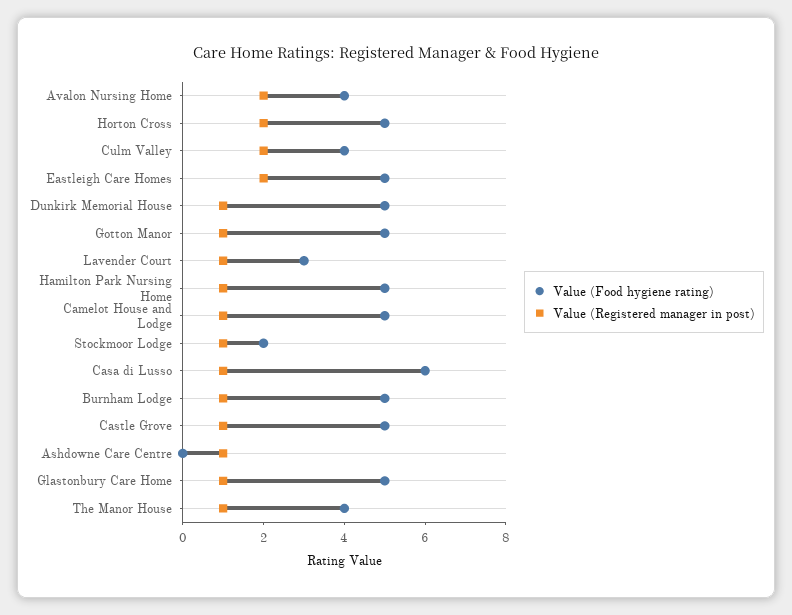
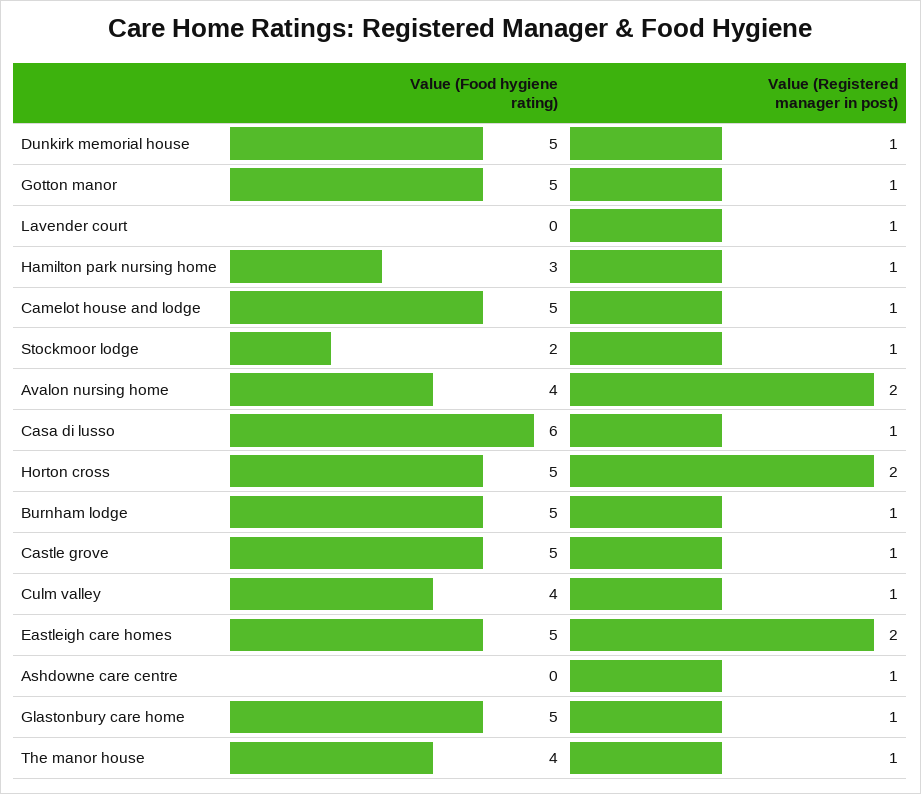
  {
    "Value (Food hygiene rating)": {
      "Avalon Nursing Home": 4,
      "Horton Cross": 5,
      "Culm Valley": 4,
      "Eastleigh Care Homes": 5,
      "Dunkirk Memorial House": 5,
      "Gotton Manor": 5,
-     "Lavender Court": 3,
+     "Lavender Court": 0,
-     "Hamilton Park Nursing Home": 5,
+     "Hamilton Park Nursing Home": 3,
      "Camelot House and Lodge": 5,
      "Stockmoor Lodge": 2,
      "Casa di Lusso": 6,
      "Burnham Lodge": 5,
      "Castle Grove": 5,
      "Ashdowne Care Centre": 0,
      "Glastonbury Care Home": 5,
      "The Manor House": 4
    },
    "Value (Registered manager in post)": {
      "Avalon Nursing Home": 2,
      "Horton Cross": 2,
-     "Culm Valley": 2,
+     "Culm Valley": 1,
      "Eastleigh Care Homes": 2,
      "Dunkirk Memorial House": 1,
      "Gotton Manor": 1,
      "Lavender Court": 1,
      "Hamilton Park Nursing Home": 1,
      "Camelot House and Lodge": 1,
      "Stockmoor Lodge": 1,
      "Casa di Lusso": 1,
      "Burnham Lodge": 1,
      "Castle Grove": 1,
      "Ashdowne Care Centre": 1,
      "Glastonbury Care Home": 1,
      "The Manor House": 1
    }
  }

